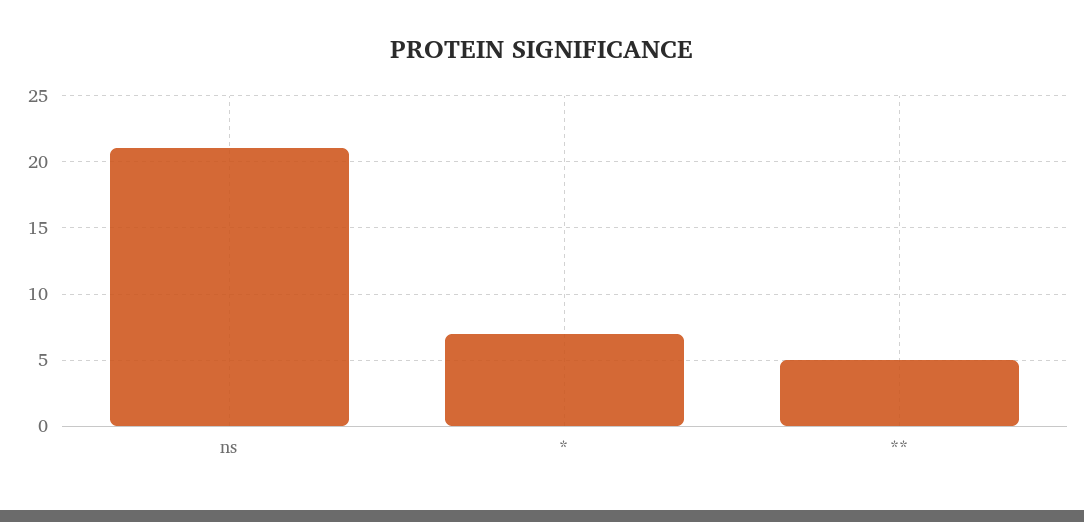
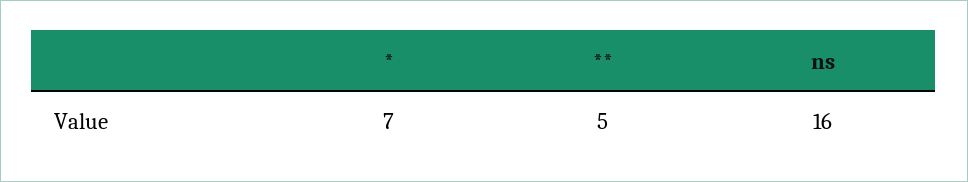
  {
-   "ns": 21,
+   "ns": 16,
    "*": 7,
    "**": 5
  }

